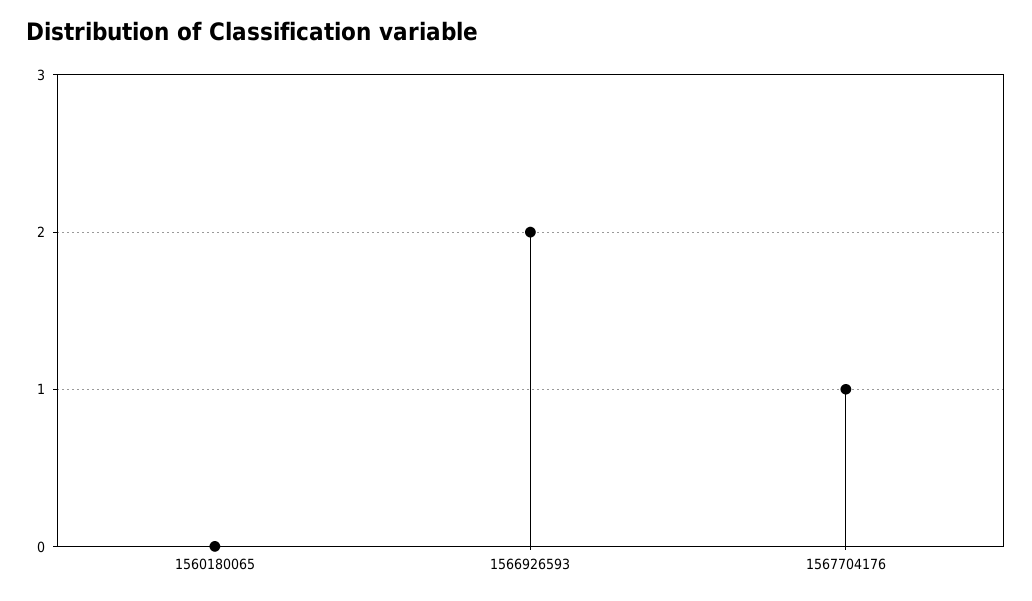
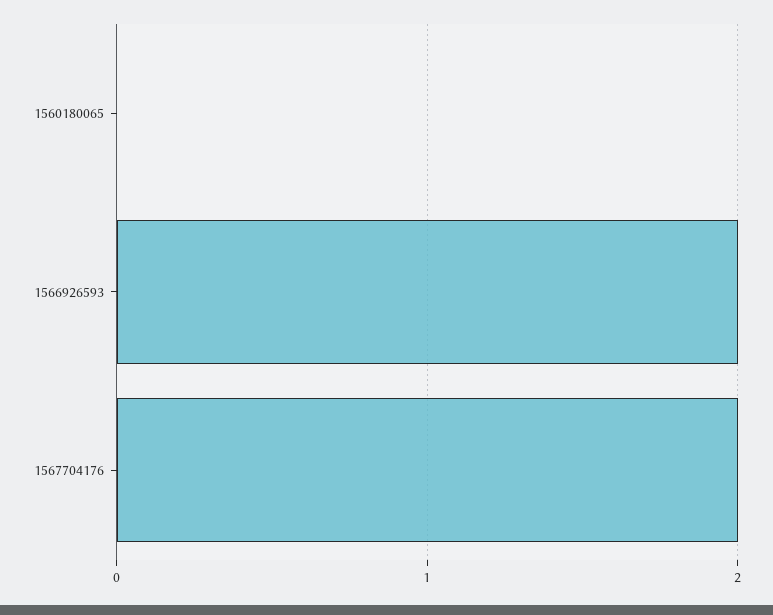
  {
    "1560180065": 0,
    "1566926593": 2,
-   "1567704176": 1
+   "1567704176": 2
  }

